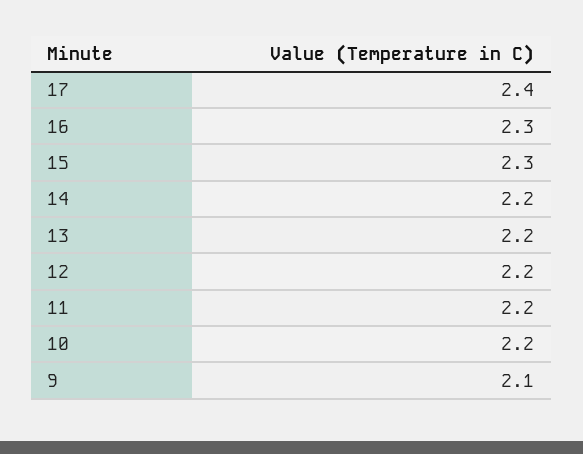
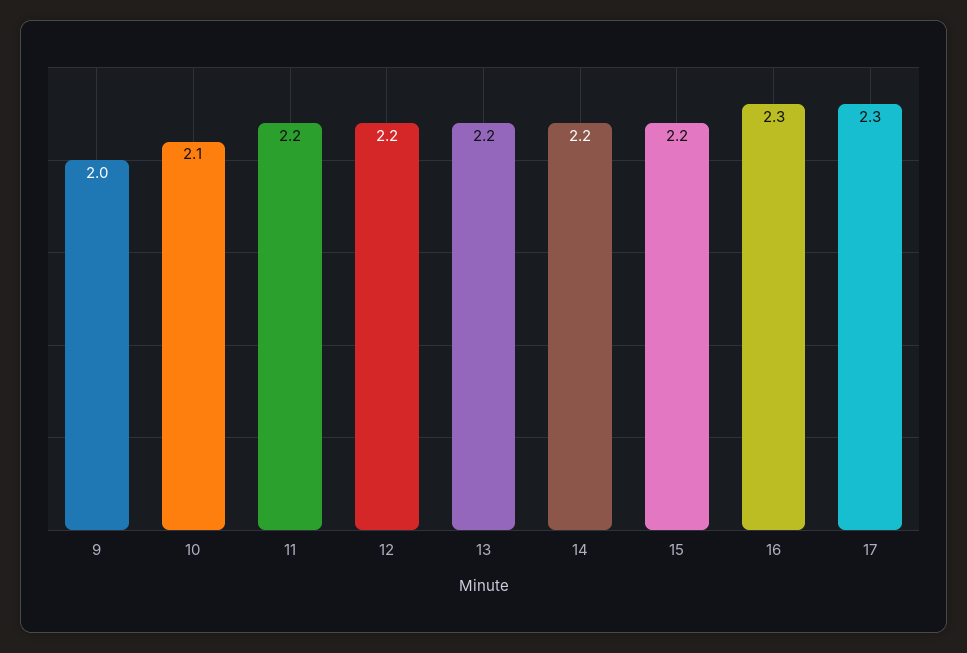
  {
-   "17": 2.4,
+   "17": 2.3,
    "16": 2.3,
-   "15": 2.3,
+   "15": 2.2,
    "14": 2.2,
    "13": 2.2,
    "12": 2.2,
    "11": 2.2,
-   "10": 2.2,
+   "10": 2.1,
-   "9": 2.1
+   "9": 2
  }

